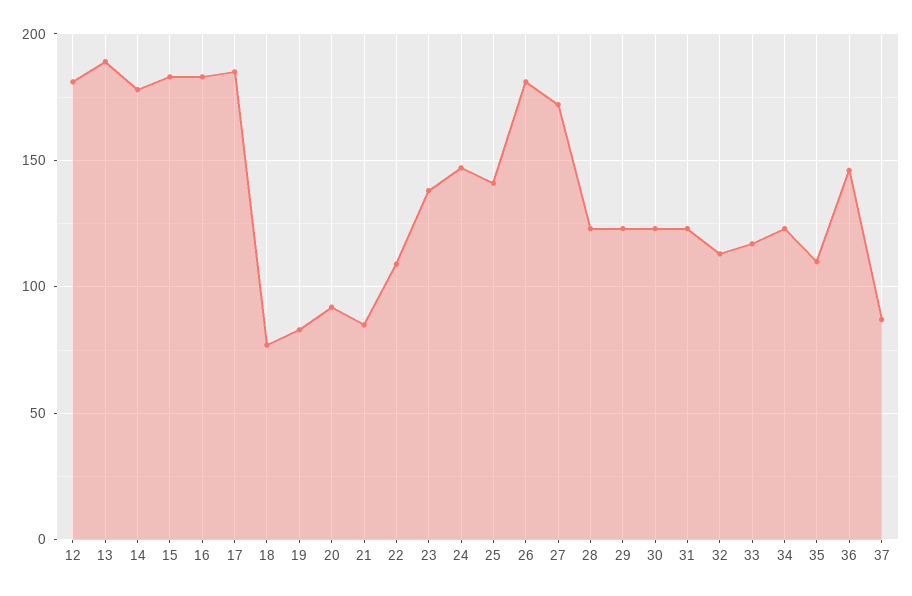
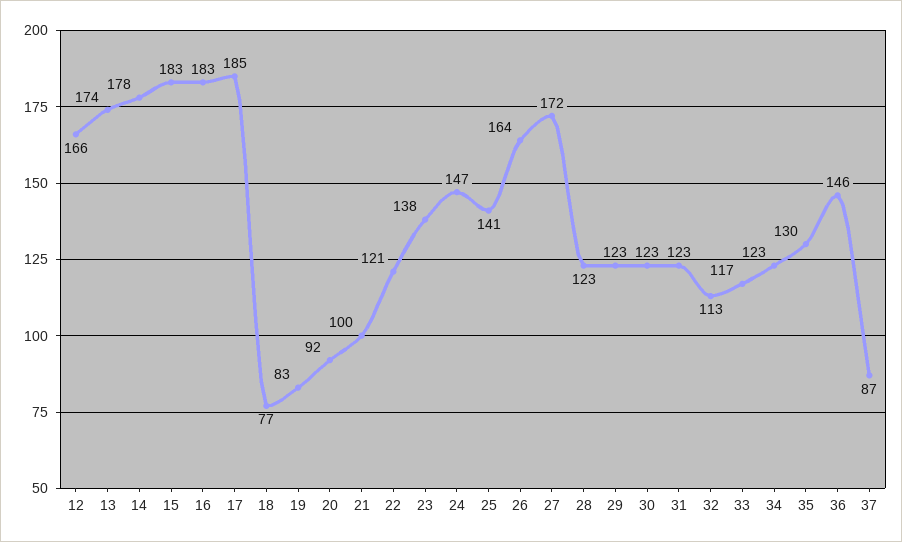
  {
-   "12": 180,
+   "12": 166,
-   "13": 190,
+   "13": 174,
    "14": 178,
    "15": 183,
    "16": 183,
    "17": 185,
    "18": 77,
    "19": 83,
    "20": 92,
-   "21": 85,
+   "21": 100,
-   "22": 110,
+   "22": 121,
    "23": 138,
    "24": 147,
    "25": 141,
-   "26": 180,
+   "26": 164,
    "27": 172,
    "28": 123,
    "29": 123,
    "30": 123,
    "31": 123,
    "32": 113,
    "33": 117,
    "34": 123,
-   "35": 110,
+   "35": 130,
    "36": 146,
    "37": 87
  }

